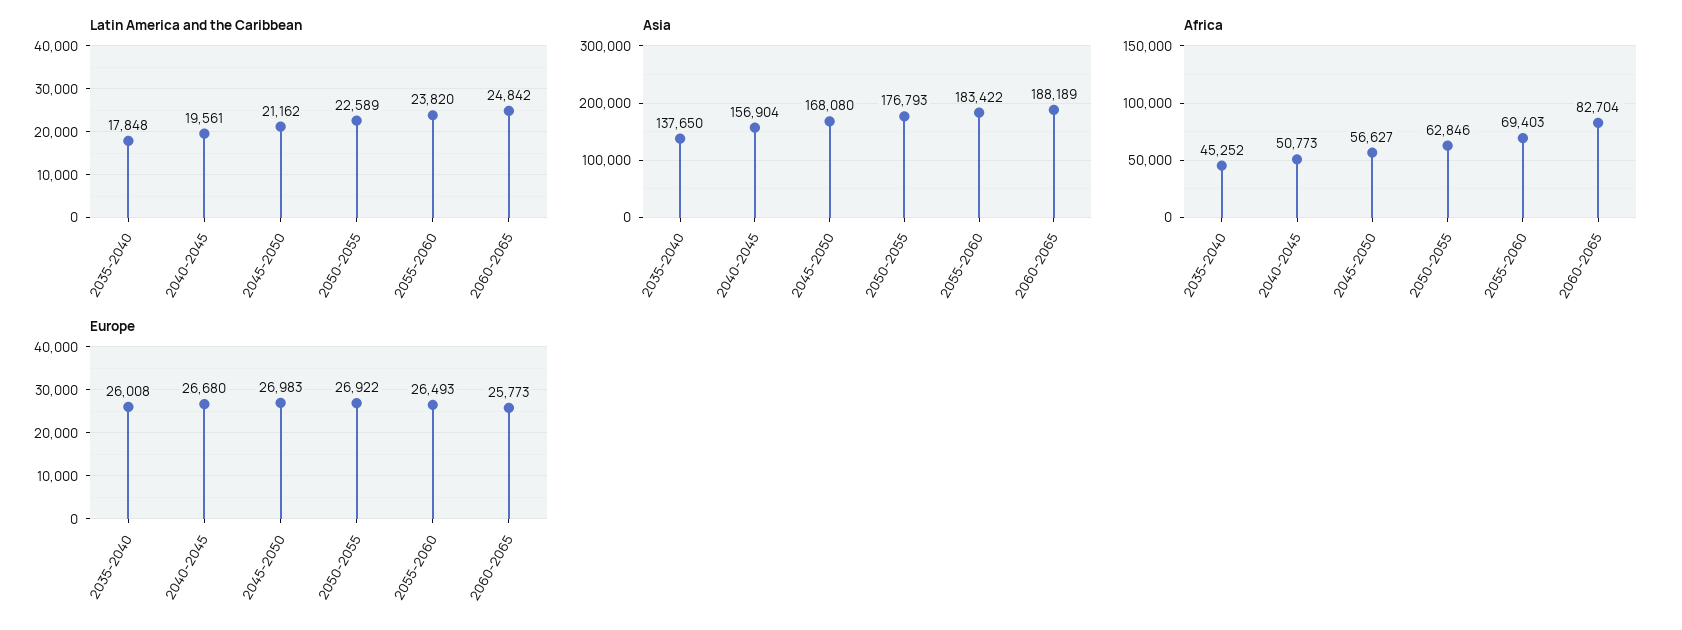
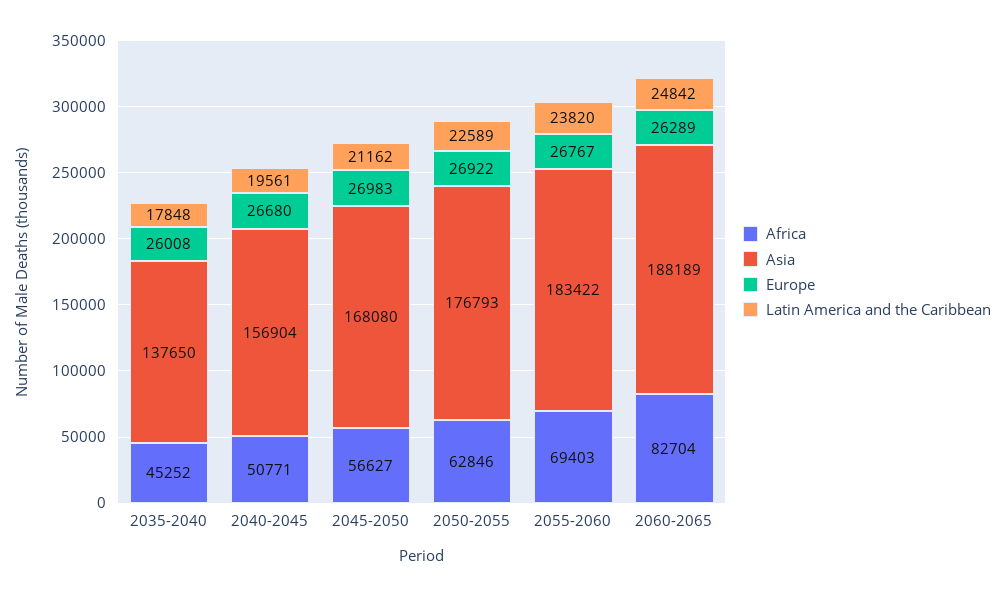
  {
    "Latin America and the Caribbean": {
      "2035-2040": 17848,
      "2040-2045": 19561,
      "2045-2050": 21162,
      "2050-2055": 22589,
      "2055-2060": 23820,
      "2060-2065": 24842
    },
    "Asia": {
      "2035-2040": 137650,
      "2040-2045": 156904,
      "2045-2050": 168080,
      "2050-2055": 176793,
      "2055-2060": 183422,
      "2060-2065": 188189
    },
    "Africa": {
      "2035-2040": 45252,
-     "2040-2045": 50773,
+     "2040-2045": 50771,
      "2045-2050": 56627,
      "2050-2055": 62846,
      "2055-2060": 69403,
      "2060-2065": 82704
    },
    "Europe": {
      "2035-2040": 26008,
      "2040-2045": 26680,
      "2045-2050": 26983,
      "2050-2055": 26922,
-     "2055-2060": 26493,
+     "2055-2060": 26767,
-     "2060-2065": 25773
+     "2060-2065": 26289
    }
  }

